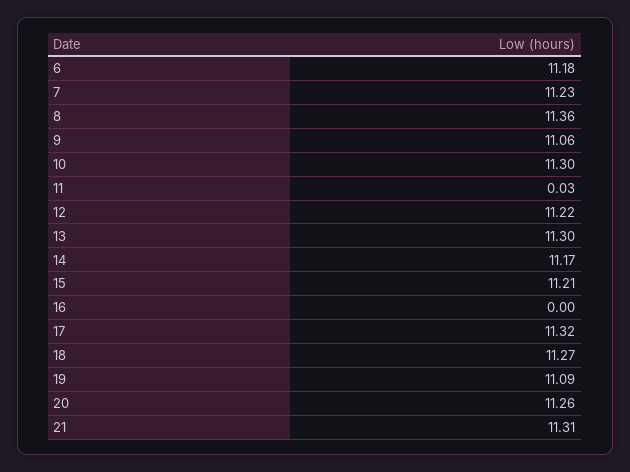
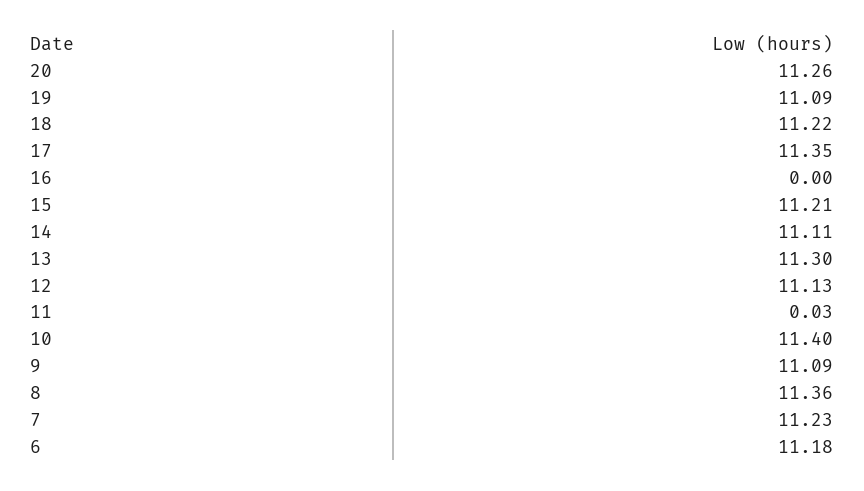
  {
    "6": 11.18,
    "7": 11.23,
    "8": 11.36,
-   "9": 11.06,
+   "9": 11.09,
-   "10": 11.3,
+   "10": 11.4,
    "11": 0.03,
-   "12": 11.22,
+   "12": 11.13,
    "13": 11.3,
-   "14": 11.17,
+   "14": 11.11,
    "15": 11.21,
    "16": 0,
-   "17": 11.32,
+   "17": 11.35,
-   "18": 11.27,
+   "18": 11.22,
    "19": 11.09,
-   "20": 11.26,
+   "20": 11.26
-   "21": 11.31
  }

